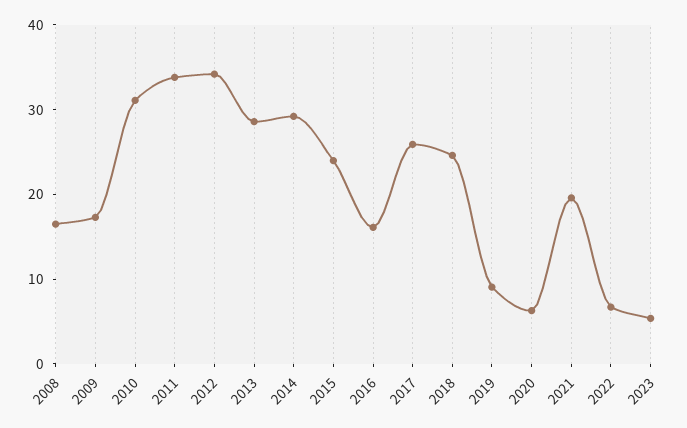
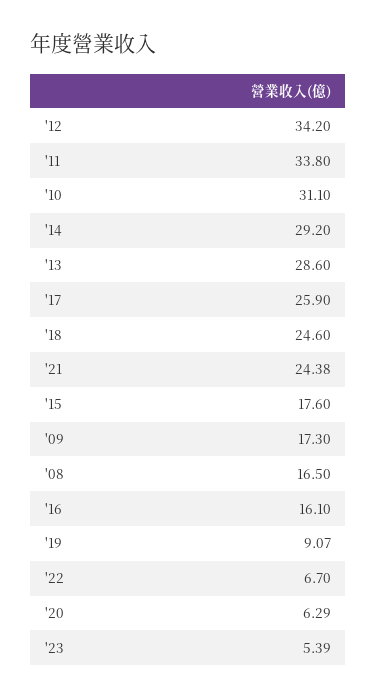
  {
    "2008": 16.5,
    "2009": 17.3,
    "2010": 31.1,
    "2011": 33.8,
    "2012": 34.2,
    "2013": 28.6,
    "2014": 29.2,
-   "2015": 24,
+   "2015": 17.6,
    "2016": 16.1,
    "2017": 25.9,
    "2018": 24.6,
    "2019": 9.07,
    "2020": 6.29,
-   "2021": 20,
+   "2021": 24.38,
    "2022": 6.7,
    "2023": 5.39
  }

